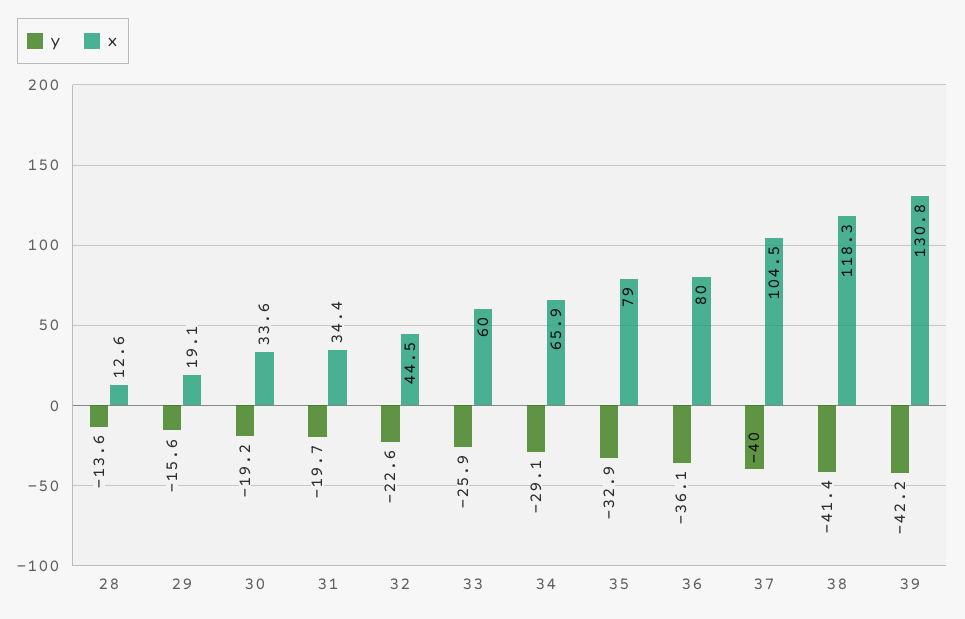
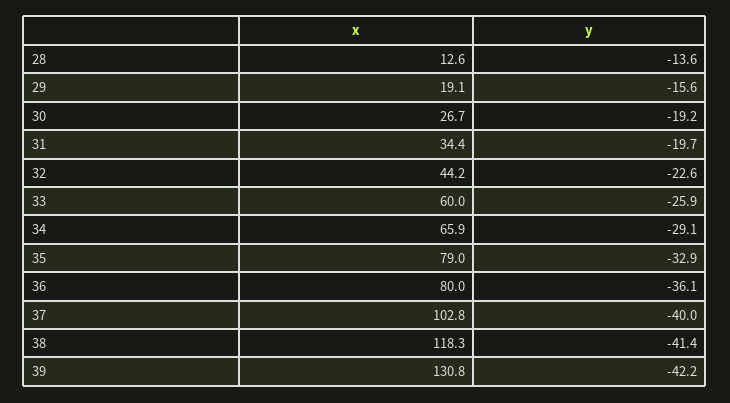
  {
    "y": {
      "28": -13.6,
      "29": -15.6,
      "30": -19.2,
      "31": -19.7,
      "32": -22.6,
      "33": -25.9,
      "34": -29.1,
      "35": -32.9,
      "36": -36.1,
      "37": -40,
      "38": -41.4,
      "39": -42.2
    },
    "x": {
      "28": 12.6,
      "29": 19.1,
-     "30": 33.6,
+     "30": 26.7,
      "31": 34.4,
-     "32": 44.5,
+     "32": 44.2,
      "33": 60,
      "34": 65.9,
      "35": 79,
      "36": 80,
-     "37": 104.5,
+     "37": 102.8,
      "38": 118.3,
      "39": 130.8
    }
  }

